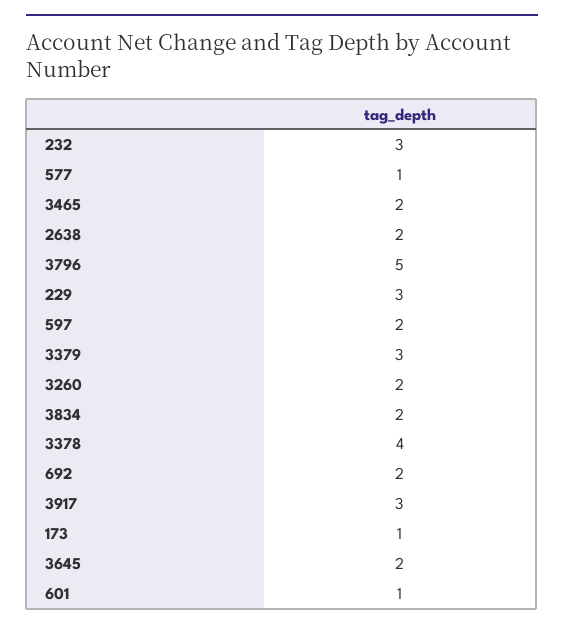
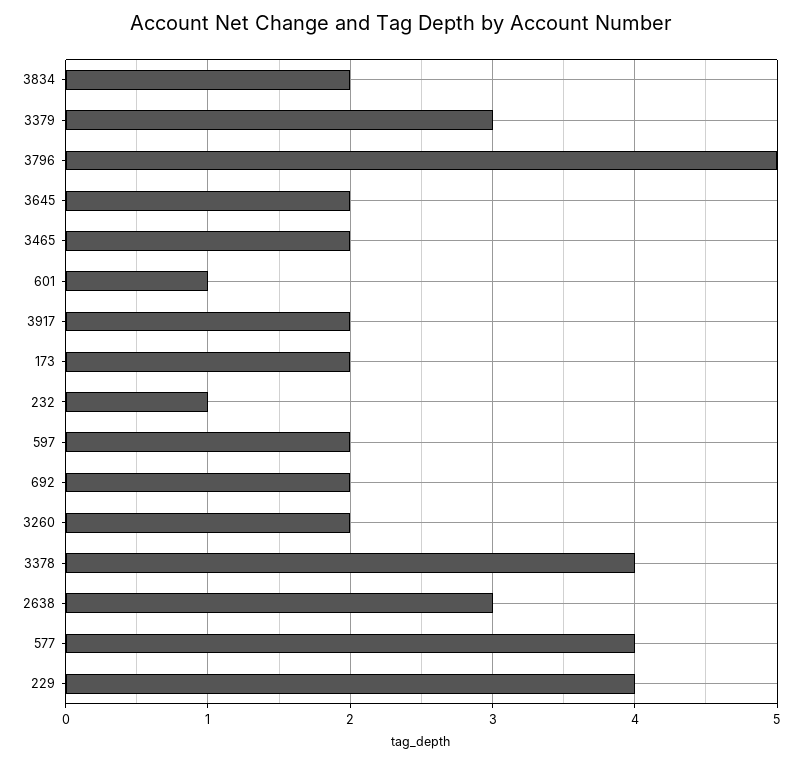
  {
-   "232": 3,
+   "232": 1,
-   "577": 1,
+   "577": 4,
    "3465": 2,
-   "2638": 2,
+   "2638": 3,
    "3796": 5,
-   "229": 3,
+   "229": 4,
    "597": 2,
    "3379": 3,
    "3260": 2,
    "3834": 2,
    "3378": 4,
    "692": 2,
-   "3917": 3,
+   "3917": 2,
-   "173": 1,
+   "173": 2,
    "3645": 2,
    "601": 1
  }

